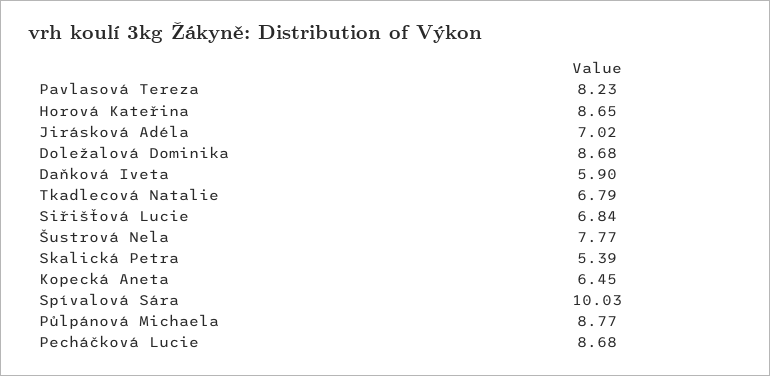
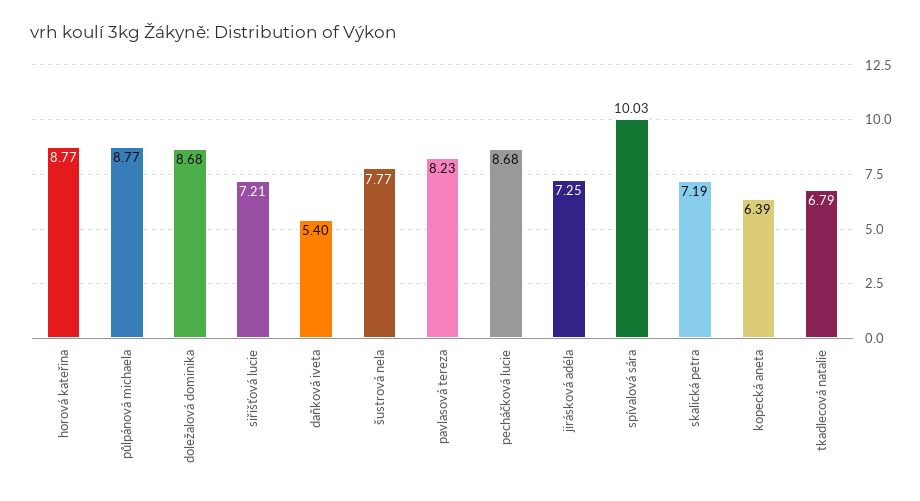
  {
    "Pavlasová Tereza": 8.23,
-   "Horová Kateřina": 8.65,
+   "Horová Kateřina": 8.77,
-   "Jirásková Adéla": 7.02,
+   "Jirásková Adéla": 7.25,
    "Doležalová Dominika": 8.68,
-   "Daňková Iveta": 5.9,
+   "Daňková Iveta": 5.4,
    "Tkadlecová Natalie": 6.79,
-   "Siřišťová Lucie": 6.84,
+   "Siřišťová Lucie": 7.21,
    "Šustrová Nela": 7.77,
-   "Skalická Petra": 5.39,
+   "Skalická Petra": 7.19,
-   "Kopecká Aneta": 6.45,
+   "Kopecká Aneta": 6.39,
    "Spívalová Sára": 10.03,
    "Půlpánová Michaela": 8.77,
    "Pecháčková Lucie": 8.68
  }

